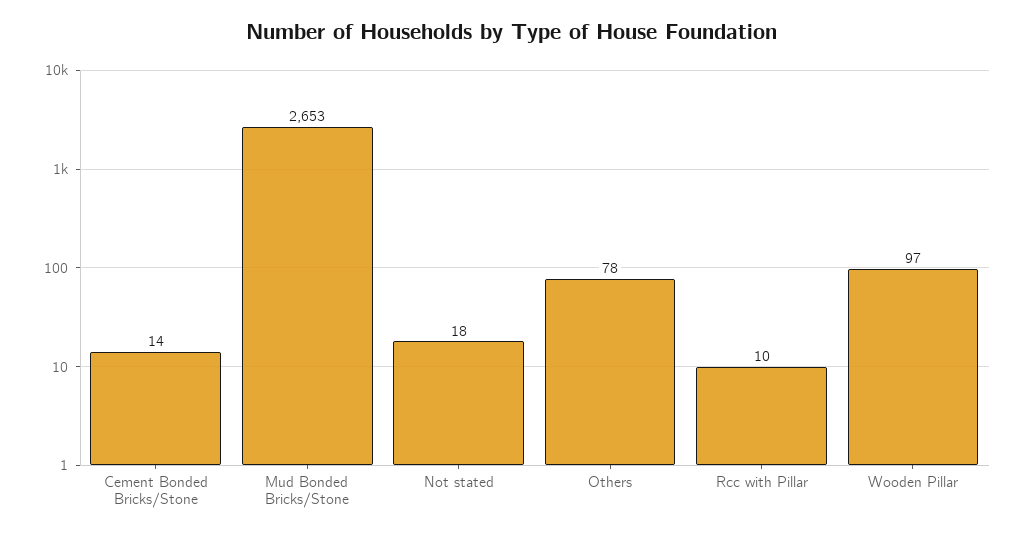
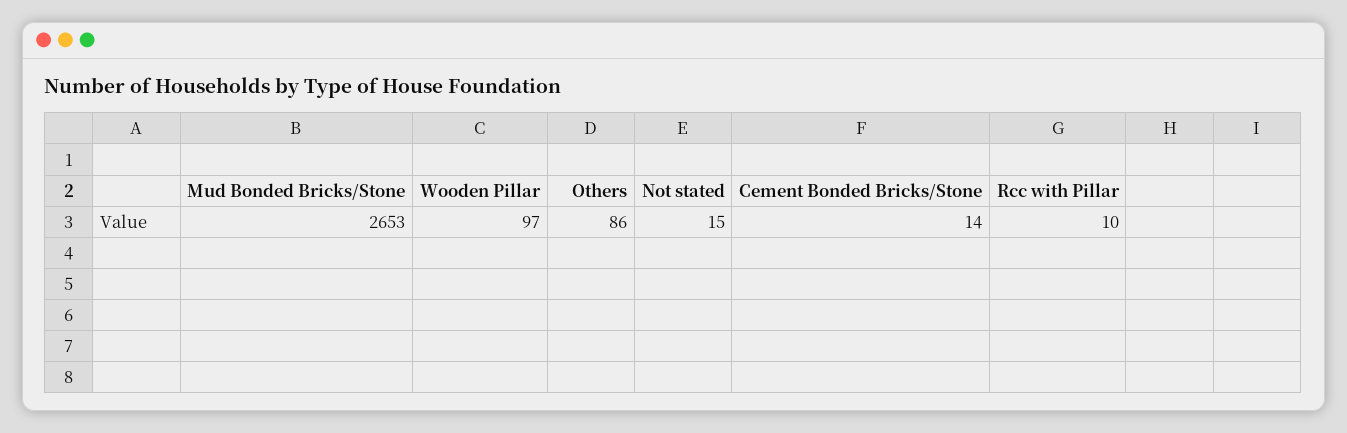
  {
    "Cement Bonded Bricks/Stone": 14,
    "Mud Bonded Bricks/Stone": 2653,
-   "Not stated": 18,
+   "Not stated": 15,
-   "Others": 78,
+   "Others": 86,
    "Rcc with Pillar": 10,
    "Wooden Pillar": 97
  }

